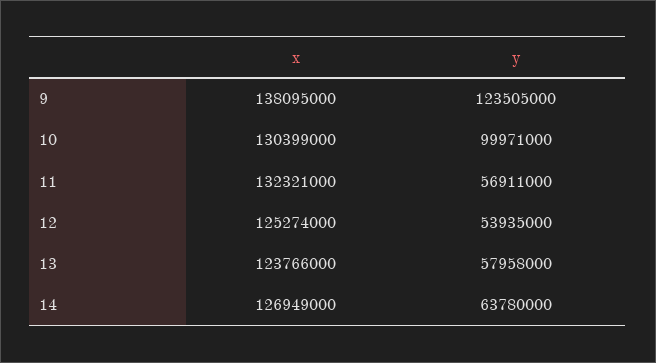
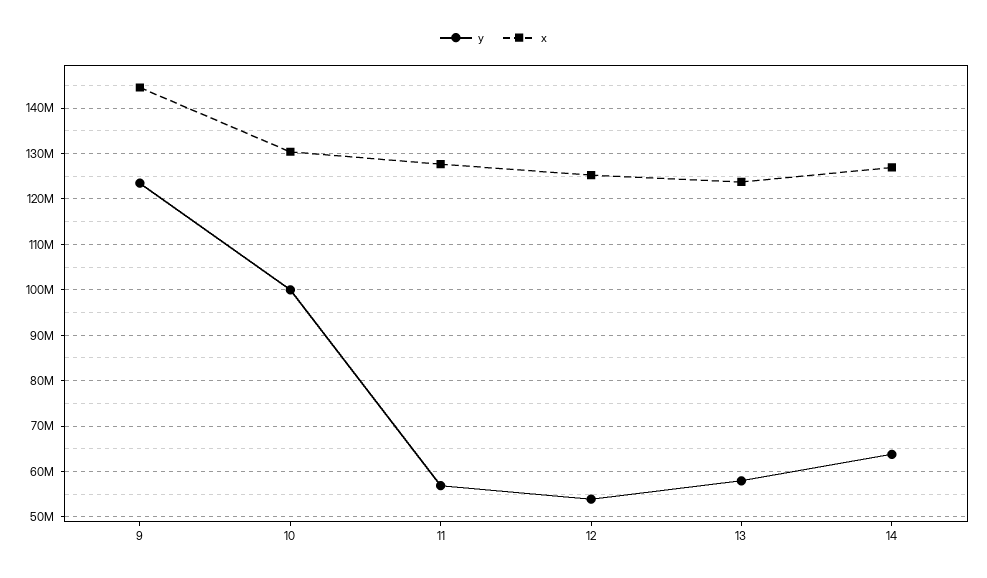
  {
    "x": {
-     "9": 138095000,
+     "9": 144000000,
      "10": 130399000,
-     "11": 132321000,
+     "11": 128000000,
      "12": 125274000,
      "13": 123766000,
      "14": 126949000
    },
    "y": {
      "9": 123505000,
      "10": 99971000,
      "11": 56911000,
      "12": 53935000,
      "13": 57958000,
      "14": 63780000
    }
  }

